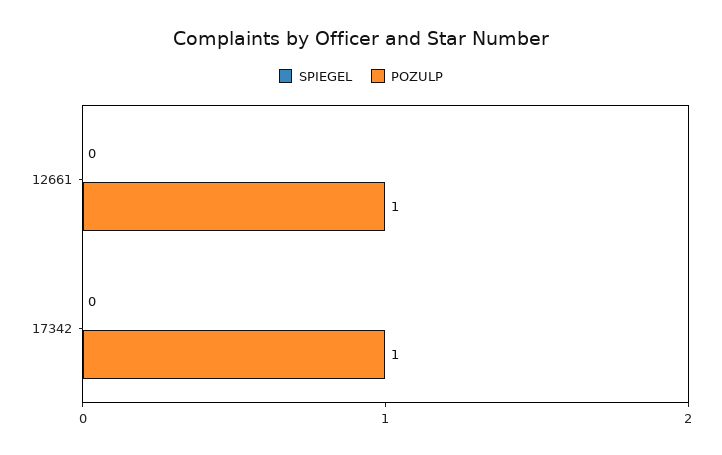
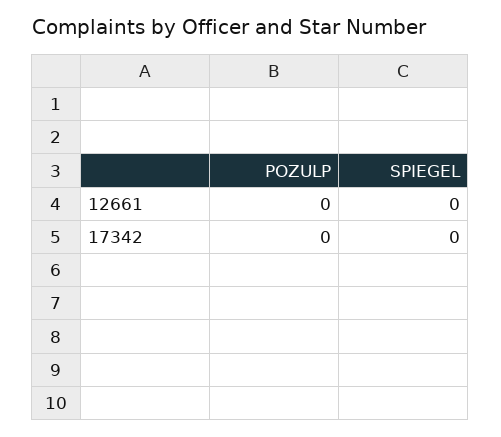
  {
    "SPIEGEL": {
      "12661": 0,
      "17342": 0
    },
    "POZULP": {
-     "12661": 1,
+     "12661": 0,
-     "17342": 1
+     "17342": 0
    }
  }

